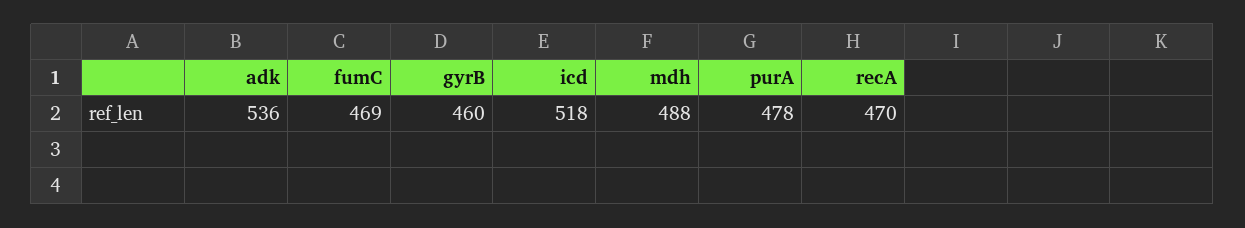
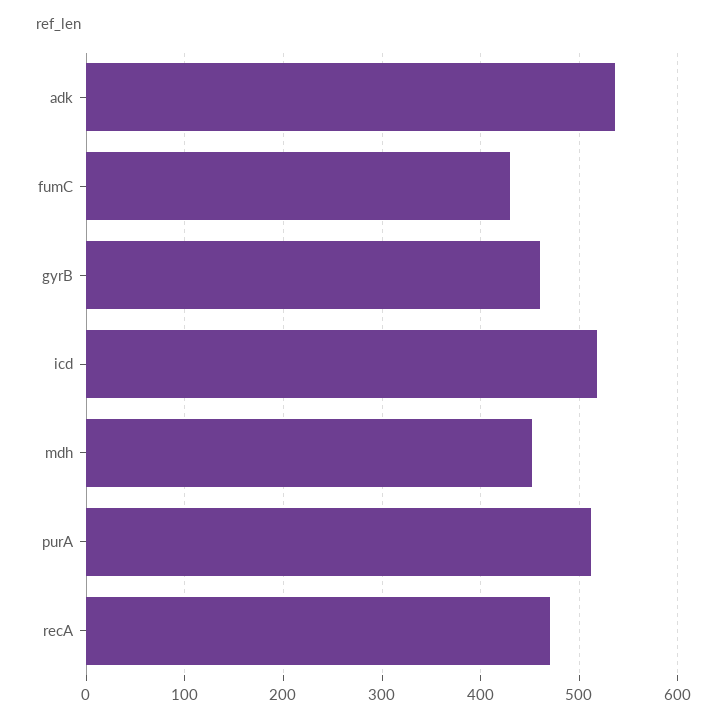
  {
    "adk": 536,
-   "fumC": 469,
+   "fumC": 430,
    "gyrB": 460,
    "icd": 518,
-   "mdh": 488,
+   "mdh": 450,
-   "purA": 478,
+   "purA": 510,
    "recA": 470
  }

